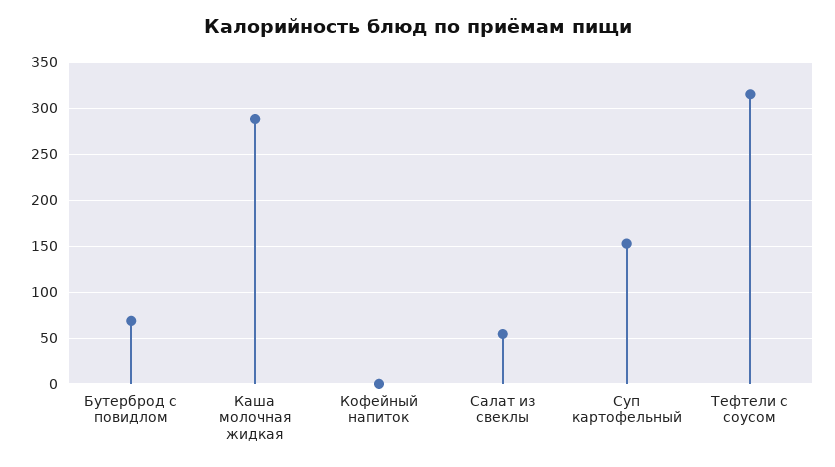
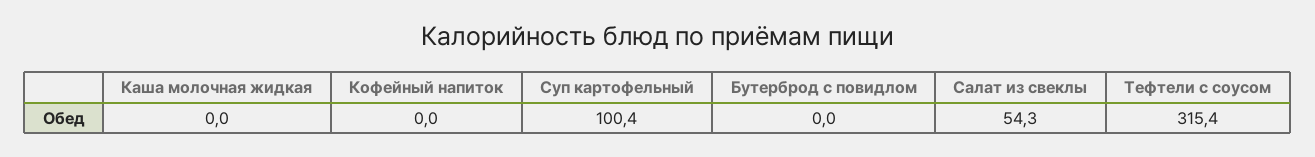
  {
-   "Бутерброд с повидлом": 70,
+   "Бутерброд с повидлом": 0,
-   "Каша молочная жидкая": 290,
+   "Каша молочная жидкая": 0,
    "Кофейный напиток": 0,
    "Салат из свеклы": 54.3,
-   "Суп картофельный": 150,
+   "Суп картофельный": 100.4,
    "Тефтели с соусом": 315.4
  }

